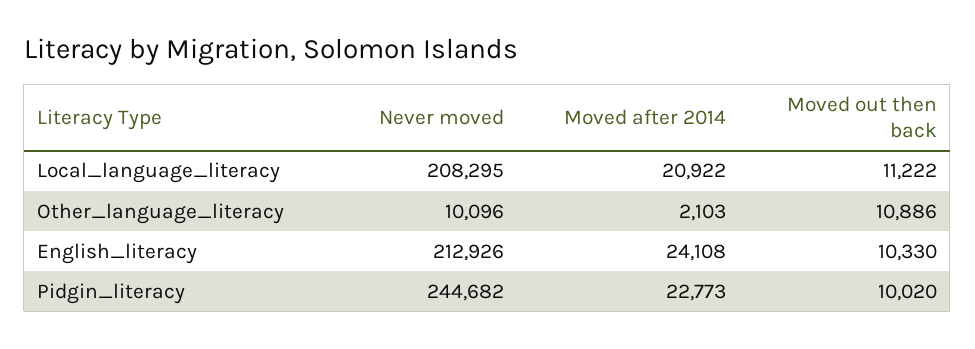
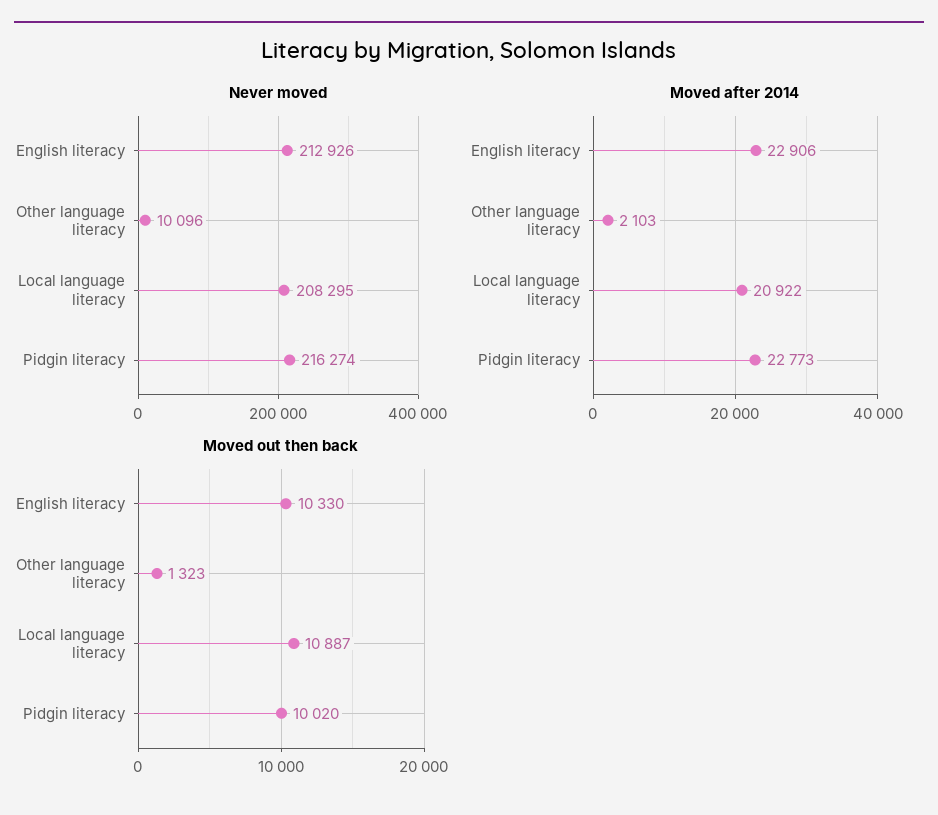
  {
    "Never moved": {
      "Local_language_literacy": 208295,
      "Other_language_literacy": 10096,
      "English_literacy": 212926,
-     "Pidgin_literacy": 244682
+     "Pidgin_literacy": 216274
    },
    "Moved after 2014": {
      "Local_language_literacy": 20922,
      "Other_language_literacy": 2103,
-     "English_literacy": 24108,
+     "English_literacy": 22906,
      "Pidgin_literacy": 22773
    },
    "Moved out then back": {
-     "Local_language_literacy": 11222,
+     "Local_language_literacy": 10887,
-     "Other_language_literacy": 10886,
+     "Other_language_literacy": 1323,
      "English_literacy": 10330,
      "Pidgin_literacy": 10020
    }
  }

